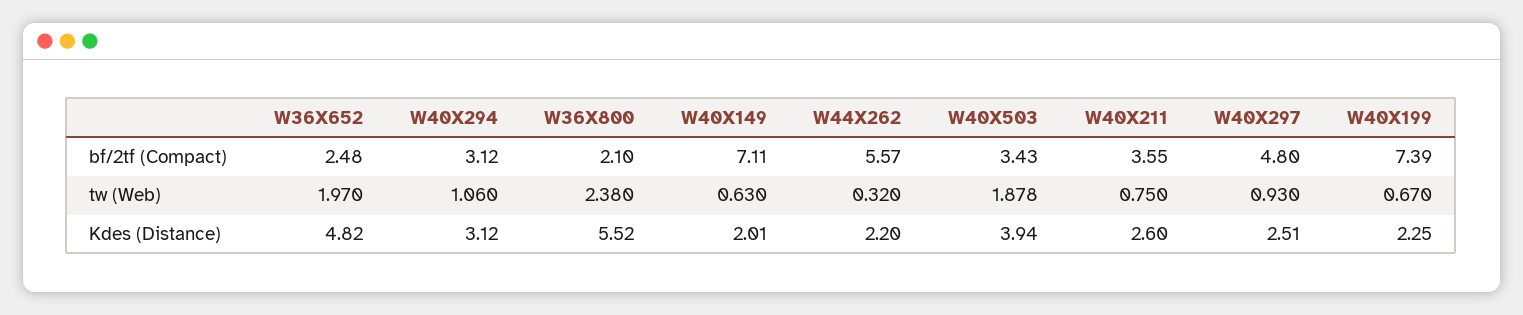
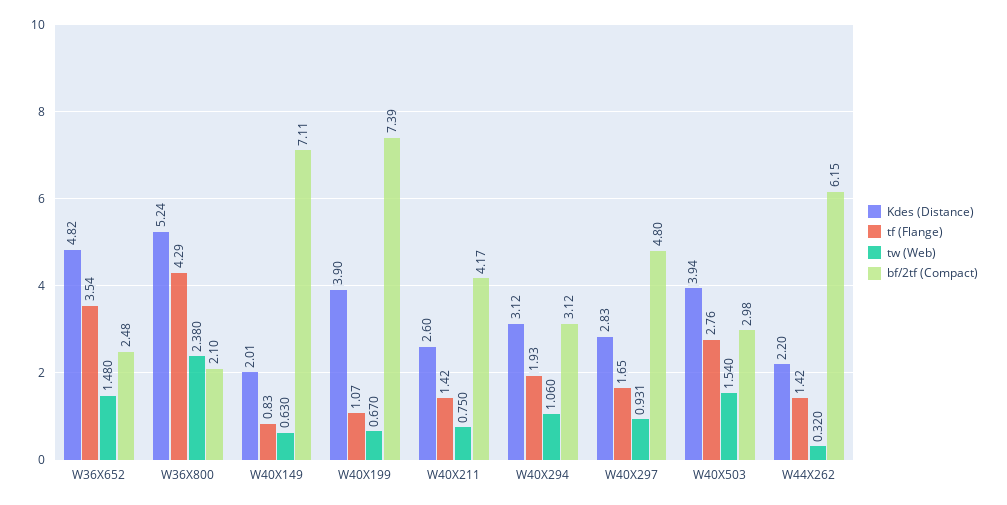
  {
    "bf/2tf (Compact)": {
      "W36X652": 2.48,
      "W40X294": 3.12,
      "W36X800": 2.1,
      "W40X149": 7.11,
-     "W44X262": 5.57,
+     "W44X262": 6.15,
-     "W40X503": 3.43,
+     "W40X503": 2.98,
-     "W40X211": 3.55,
+     "W40X211": 4.17,
      "W40X297": 4.8,
      "W40X199": 7.39
    },
    "tw (Web)": {
-     "W36X652": 1.97,
+     "W36X652": 1.48,
      "W40X294": 1.06,
      "W36X800": 2.38,
      "W40X149": 0.63,
      "W44X262": 0.32,
-     "W40X503": 1.878,
+     "W40X503": 1.54,
      "W40X211": 0.75,
-     "W40X297": 0.93,
+     "W40X297": 0.931,
      "W40X199": 0.67
    },
    "Kdes (Distance)": {
      "W36X652": 4.82,
      "W40X294": 3.12,
-     "W36X800": 5.52,
+     "W36X800": 5.24,
      "W40X149": 2.01,
      "W44X262": 2.2,
      "W40X503": 3.94,
      "W40X211": 2.6,
-     "W40X297": 2.51,
+     "W40X297": 2.83,
-     "W40X199": 2.25
+     "W40X199": 3.9
-   }
+   },
+   "tf (Flange)": {
+     "W36X652": 3.54,
+     "W36X800": 4.29,
+     "W40X149": 0.83,
+     "W40X199": 1.07,
+     "W40X211": 1.42,
+     "W40X294": 1.93,
+     "W40X297": 1.65,
+     "W40X503": 2.76,
+     "W44X262": 1.42
+   }
  }

